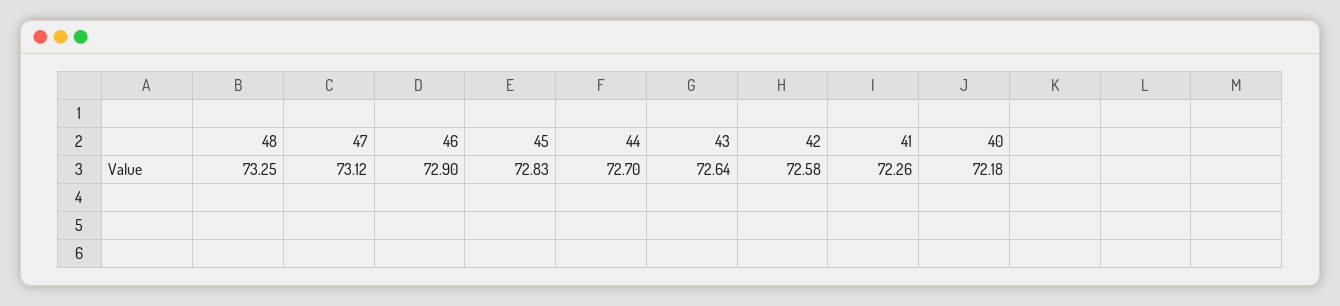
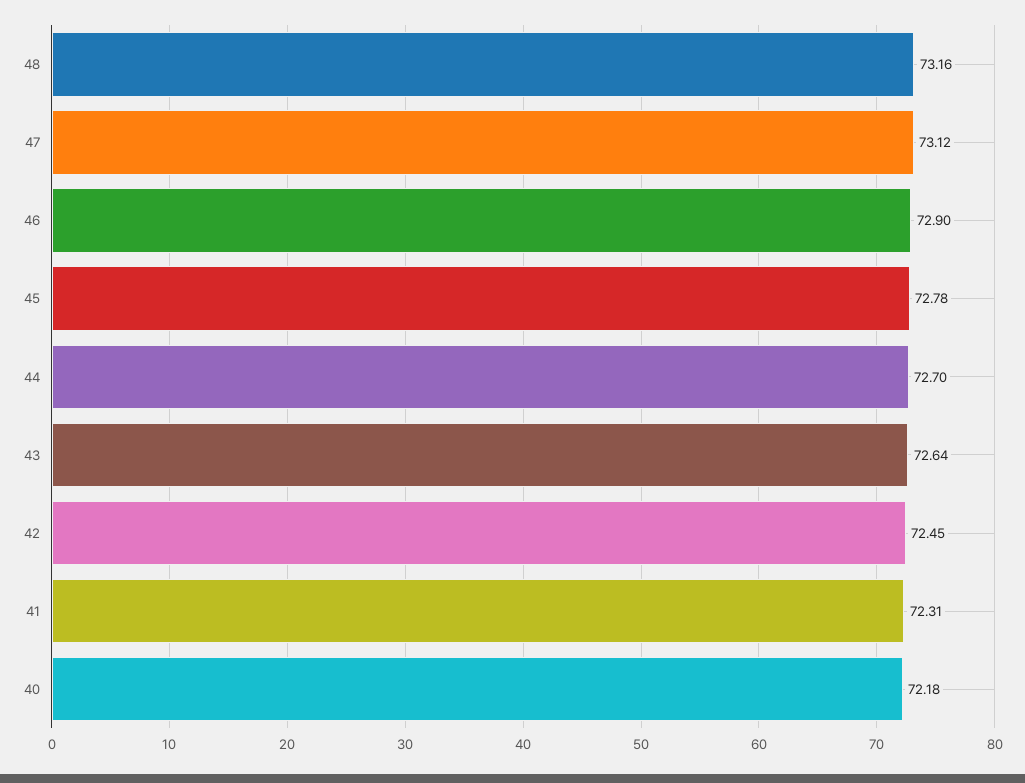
  {
-   "48": 73.25,
+   "48": 73.16,
    "47": 73.12,
    "46": 72.9,
-   "45": 72.83,
+   "45": 72.78,
    "44": 72.7,
    "43": 72.64,
-   "42": 72.58,
+   "42": 72.45,
-   "41": 72.26,
+   "41": 72.31,
    "40": 72.18
  }

